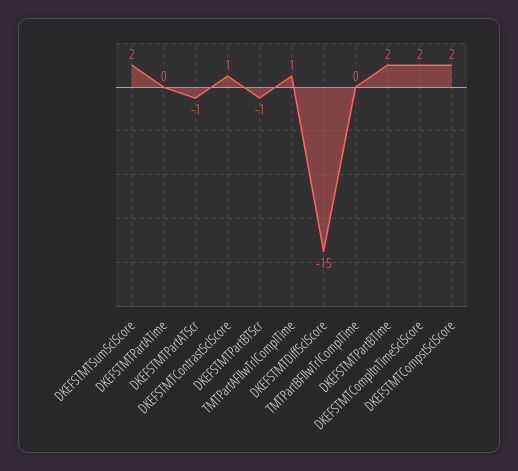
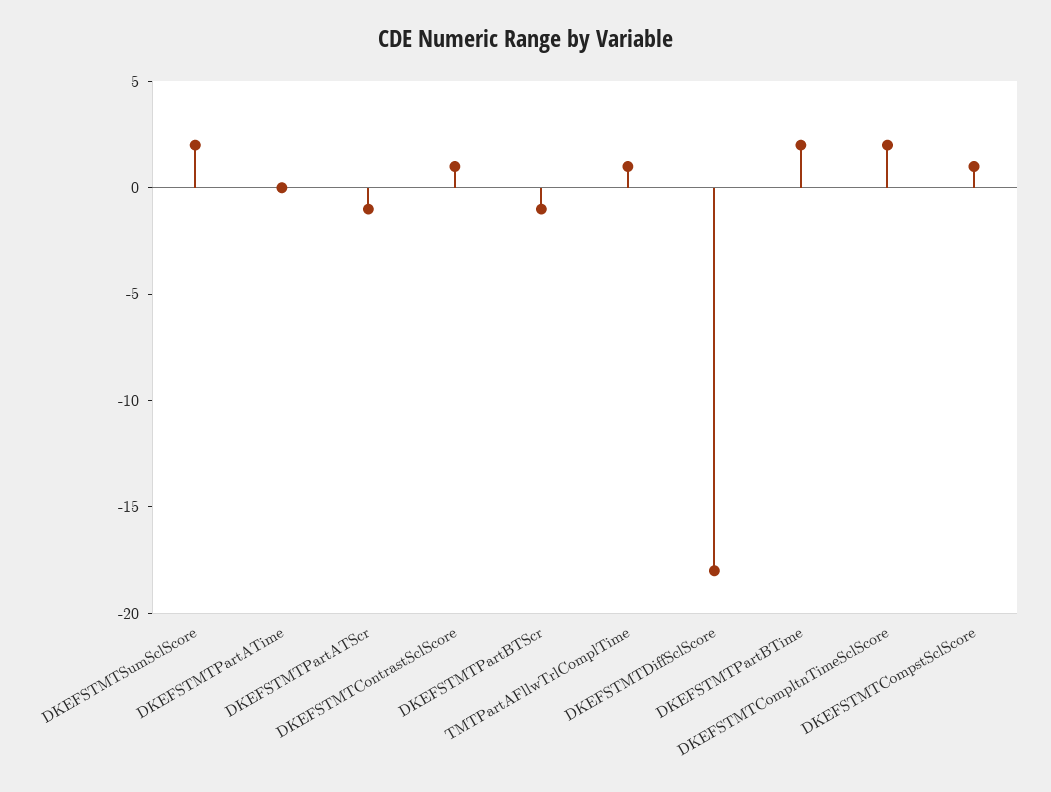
  {
    "DKEFSTMTSumSclScore": 2,
    "DKEFSTMTPartATime": 0,
    "DKEFSTMTPartATScr": -1,
    "DKEFSTMTContrastSclScore": 1,
    "DKEFSTMTPartBTScr": -1,
    "TMTPartAFllwTrlComplTime": 1,
-   "DKEFSTMTDiffSclScore": -15,
+   "DKEFSTMTDiffSclScore": -18,
-   "TMTPartBFllwTrlComplTime": 0,
    "DKEFSTMTPartBTime": 2,
    "DKEFSTMTCompltnTimeSclScore": 2,
-   "DKEFSTMTCompstSclScore": 2
+   "DKEFSTMTCompstSclScore": 1
  }

